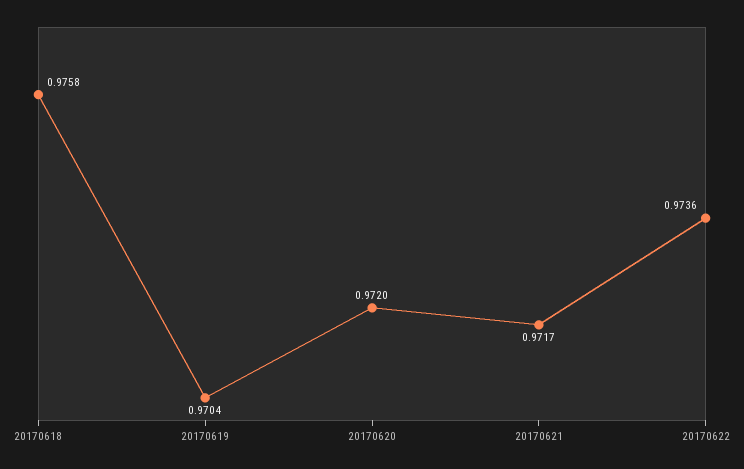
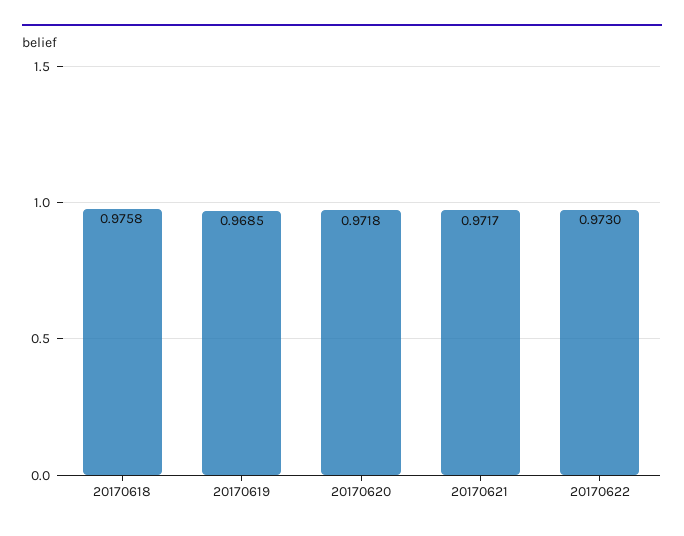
  {
    "20170618": 0.9758,
-   "20170619": 0.9704,
+   "20170619": 0.9685,
-   "20170620": 0.972,
+   "20170620": 0.9718,
    "20170621": 0.9717,
-   "20170622": 0.9736
+   "20170622": 0.973
  }

